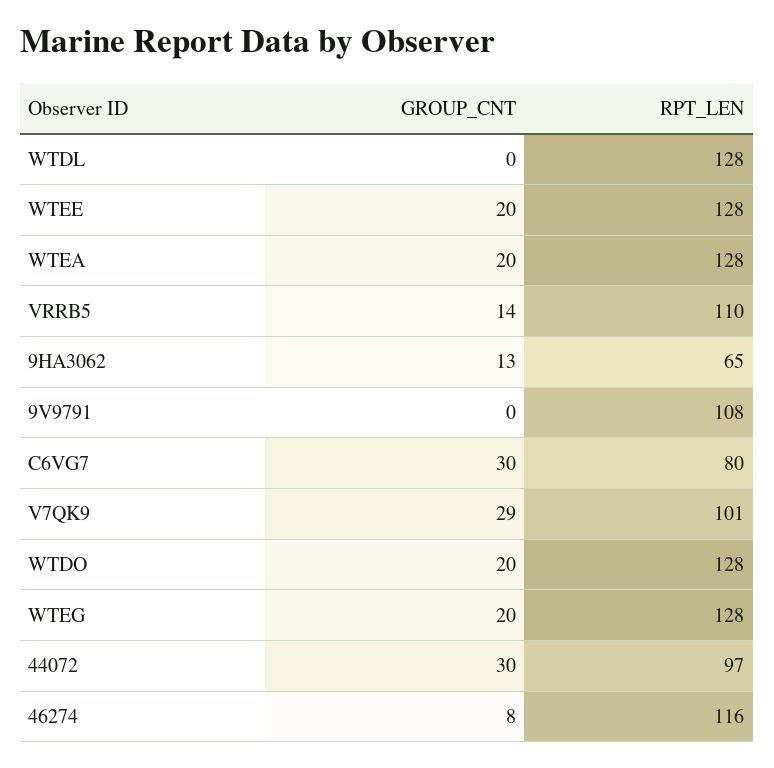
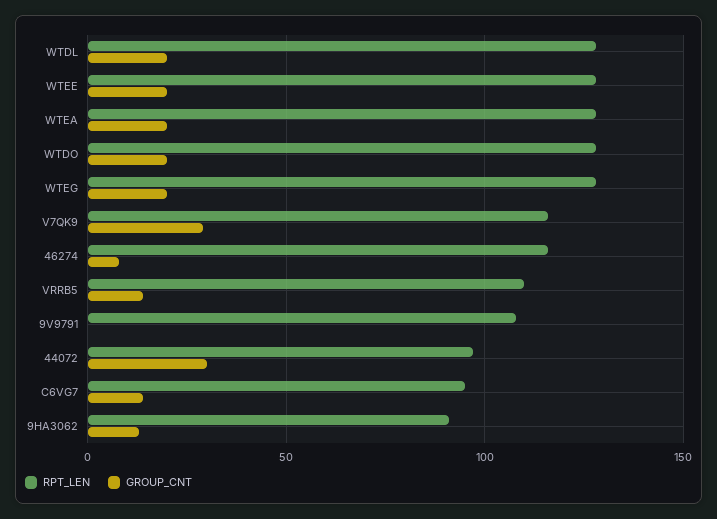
  {
    "GROUP_CNT": {
-     "WTDL": 0,
+     "WTDL": 20,
      "WTEE": 20,
      "WTEA": 20,
      "VRRB5": 14,
      "9HA3062": 13,
      "9V9791": 0,
-     "C6VG7": 30,
+     "C6VG7": 15,
      "V7QK9": 29,
      "WTDO": 20,
      "WTEG": 20,
      "44072": 30,
      "46274": 8
    },
    "RPT_LEN": {
      "WTDL": 128,
      "WTEE": 128,
      "WTEA": 128,
      "VRRB5": 110,
-     "9HA3062": 65,
+     "9HA3062": 90,
      "9V9791": 108,
-     "C6VG7": 80,
+     "C6VG7": 95,
-     "V7QK9": 101,
+     "V7QK9": 115,
      "WTDO": 128,
      "WTEG": 128,
      "44072": 97,
      "46274": 116
    }
  }

